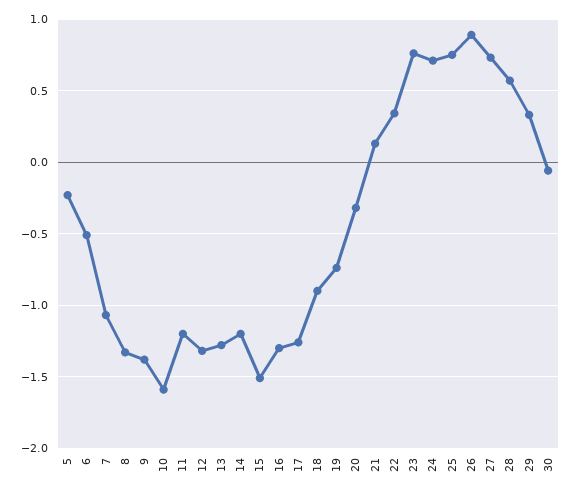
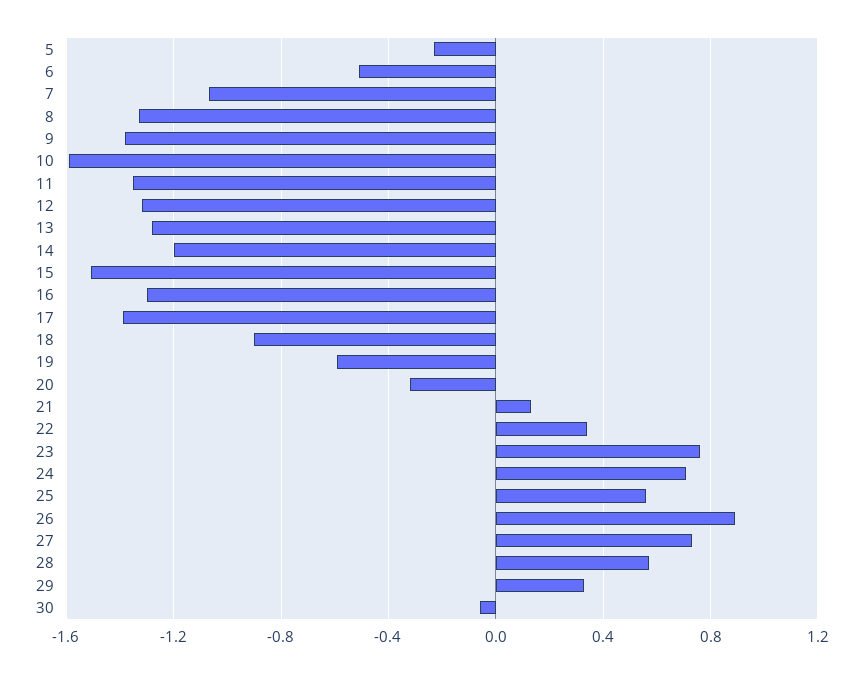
  {
    "5": -0.25,
    "6": -0.5,
    "7": -1.05,
    "8": -1.35,
    "9": -1.4,
    "10": -1.6,
-   "11": -1.2,
+   "11": -1.35,
    "12": -1.3,
    "13": -1.3,
    "14": -1.2,
    "15": -1.5,
    "16": -1.3,
-   "17": -1.25,
+   "17": -1.4,
    "18": -0.9,
-   "19": -0.75,
+   "19": -0.6,
    "20": -0.3,
    "21": 0.15,
    "22": 0.35,
    "23": 0.75,
    "24": 0.7,
-   "25": 0.75,
+   "25": 0.55,
    "26": 0.9,
    "27": 0.75,
    "28": 0.55,
    "29": 0.35,
    "30": -0.05
  }

